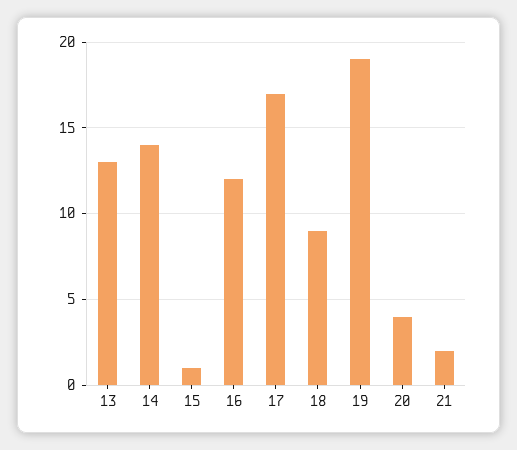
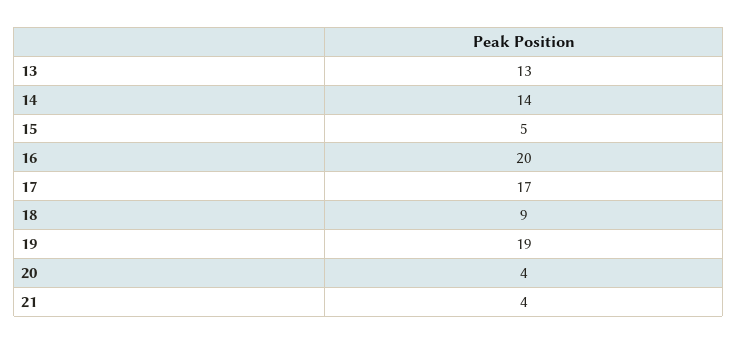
  {
    "13": 13,
    "14": 14,
-   "15": 1,
+   "15": 5,
-   "16": 12,
+   "16": 20,
    "17": 17,
    "18": 9,
    "19": 19,
    "20": 4,
-   "21": 2
+   "21": 4
  }

